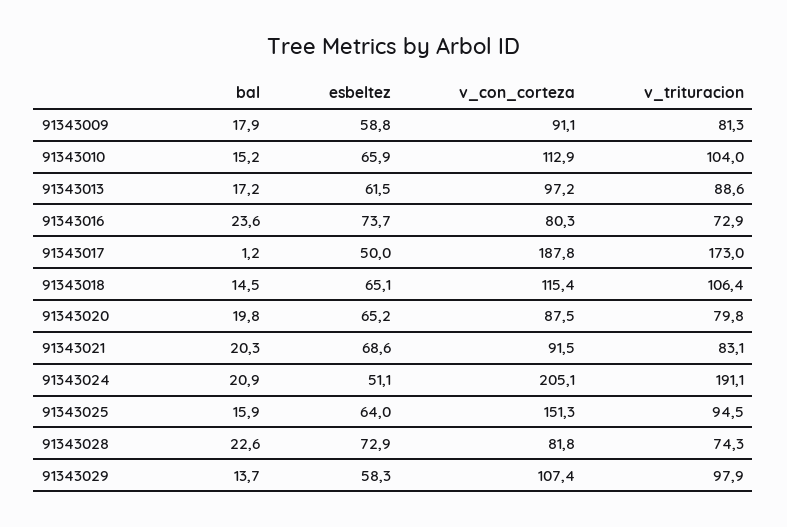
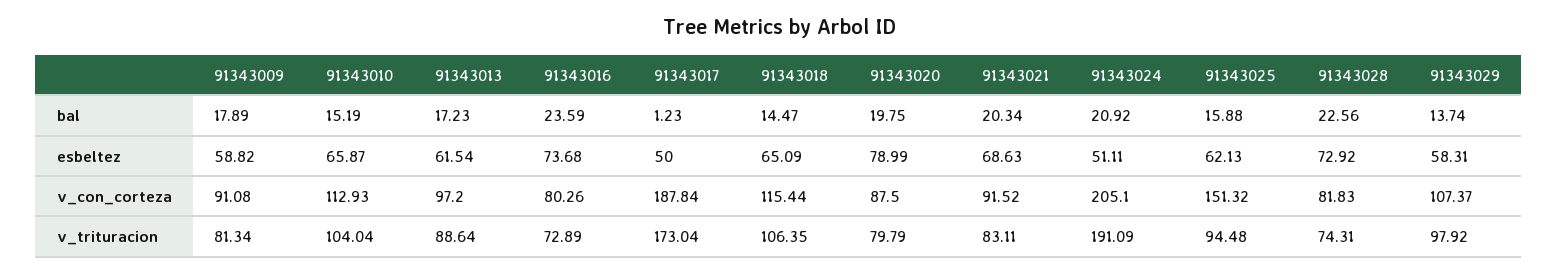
  {
    "bal": {
      "91343009": 17.89,
      "91343010": 15.19,
      "91343013": 17.23,
      "91343016": 23.59,
      "91343017": 1.23,
      "91343018": 14.47,
      "91343020": 19.75,
      "91343021": 20.34,
      "91343024": 20.92,
      "91343025": 15.88,
      "91343028": 22.56,
      "91343029": 13.74
    },
    "esbeltez": {
      "91343009": 58.82,
      "91343010": 65.87,
      "91343013": 61.54,
      "91343016": 73.68,
      "91343017": 50,
      "91343018": 65.09,
-     "91343020": 65.2,
+     "91343020": 78.99,
      "91343021": 68.63,
      "91343024": 51.11,
-     "91343025": 64,
+     "91343025": 62.13,
      "91343028": 72.92,
      "91343029": 58.31
    },
    "v_con_corteza": {
      "91343009": 91.08,
      "91343010": 112.93,
      "91343013": 97.2,
      "91343016": 80.26,
      "91343017": 187.84,
      "91343018": 115.44,
      "91343020": 87.5,
      "91343021": 91.52,
      "91343024": 205.1,
      "91343025": 151.32,
      "91343028": 81.83,
      "91343029": 107.37
    },
    "v_trituracion": {
      "91343009": 81.34,
      "91343010": 104.04,
      "91343013": 88.64,
      "91343016": 72.89,
      "91343017": 173.04,
      "91343018": 106.35,
      "91343020": 79.79,
      "91343021": 83.11,
      "91343024": 191.09,
      "91343025": 94.48,
      "91343028": 74.31,
      "91343029": 97.92
    }
  }

